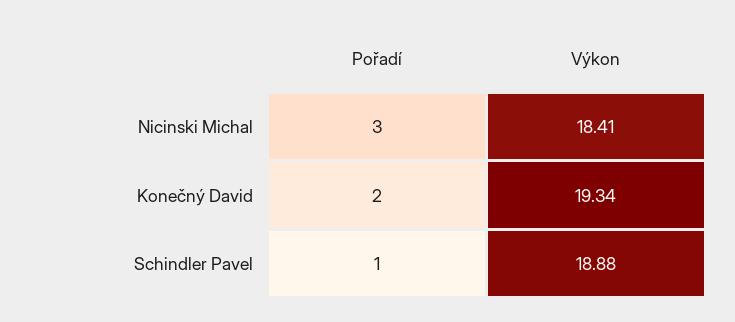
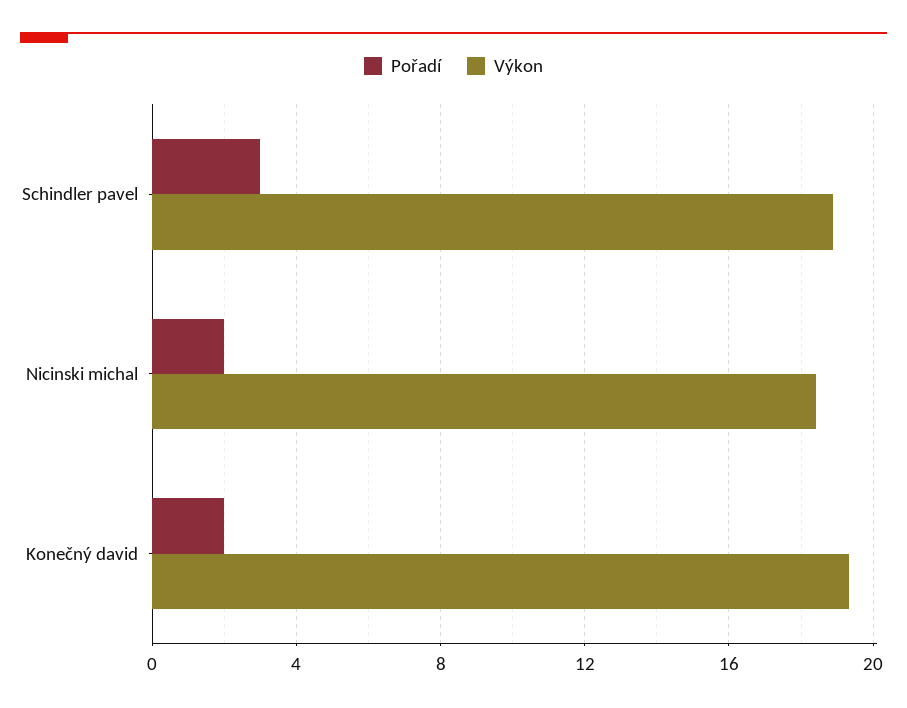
  {
    "Pořadí": {
-     "Nicinski Michal": 3,
+     "Nicinski Michal": 2,
      "Konečný David": 2,
-     "Schindler Pavel": 1
+     "Schindler Pavel": 3
    },
    "Výkon": {
      "Nicinski Michal": 18.41,
      "Konečný David": 19.34,
      "Schindler Pavel": 18.88
    }
  }

